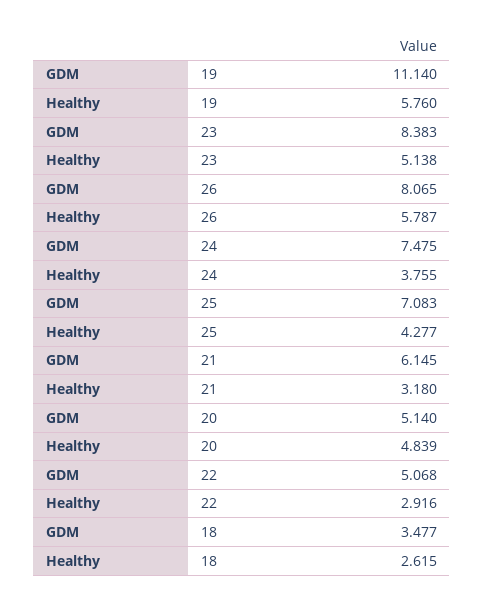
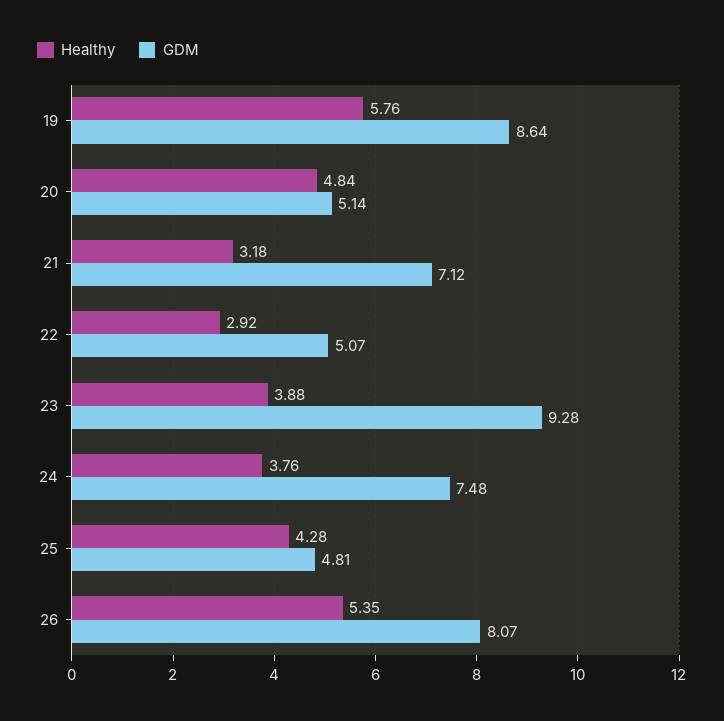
  {
    "GDM": {
-     "19": 11.14,
+     "19": 8.64,
-     "23": 8.383,
+     "23": 9.28,
      "26": 8.065,
      "24": 7.475,
-     "25": 7.083,
+     "25": 4.81,
-     "21": 6.145,
+     "21": 7.12,
      "20": 5.14,
-     "22": 5.068,
+     "22": 5.068
-     "18": 3.477
    },
    "Healthy": {
      "19": 5.76,
-     "23": 5.138,
+     "23": 3.88,
-     "26": 5.787,
+     "26": 5.35,
      "24": 3.755,
      "25": 4.277,
      "21": 3.18,
      "20": 4.839,
-     "22": 2.916,
+     "22": 2.916
-     "18": 2.615
    }
  }

